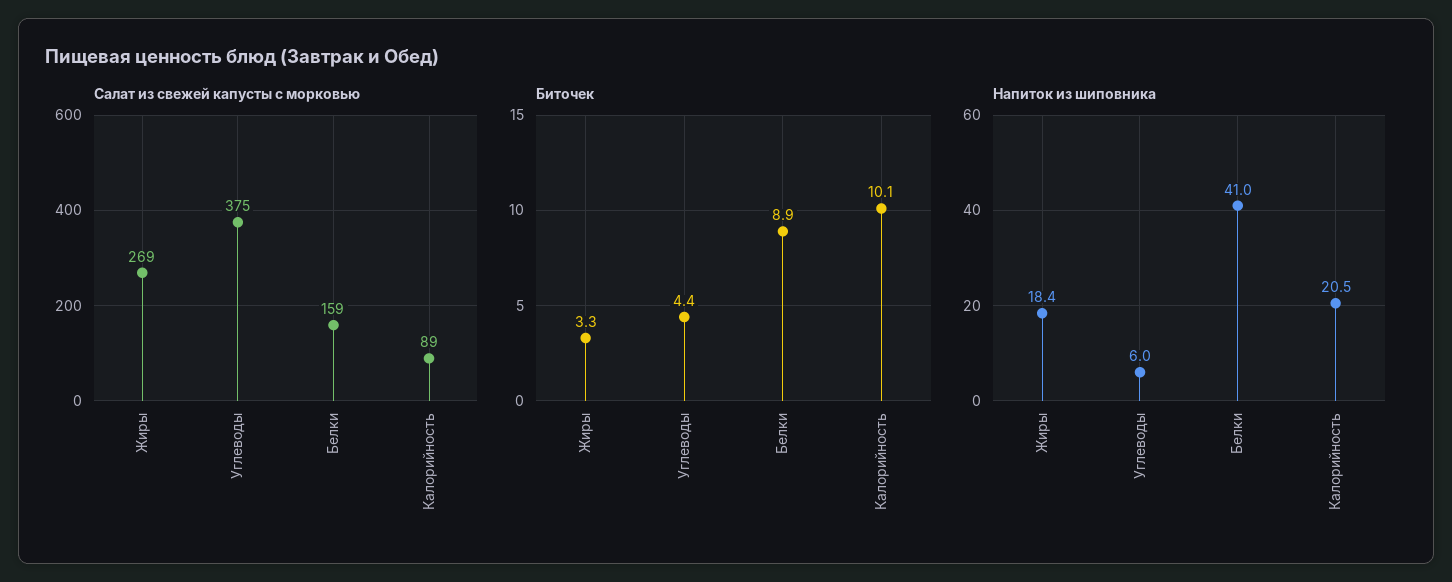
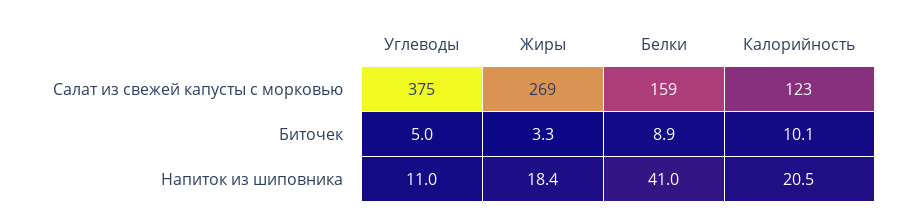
  {
    "Салат из свежей капусты с морковью": {
      "Жиры": 269,
      "Углеводы": 375,
      "Белки": 159,
-     "Калорийность": 89
+     "Калорийность": 123
    },
    "Биточек": {
      "Жиры": 3.3,
-     "Углеводы": 4.4,
+     "Углеводы": 5,
      "Белки": 8.9,
      "Калорийность": 10.1
    },
    "Напиток из шиповника": {
      "Жиры": 18.4,
-     "Углеводы": 6,
+     "Углеводы": 11,
      "Белки": 41,
      "Калорийность": 20.5
    }
  }

